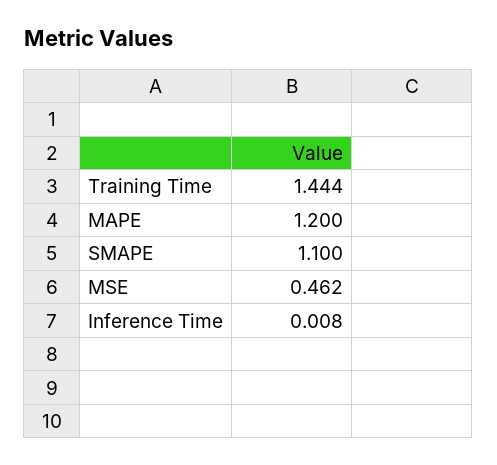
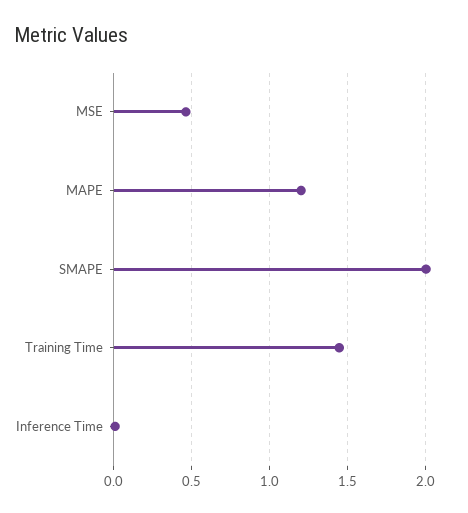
  {
    "Training Time": 1.444,
    "MAPE": 1.2,
-   "SMAPE": 1.1,
+   "SMAPE": 2,
    "MSE": 0.462,
    "Inference Time": 0.008
  }

